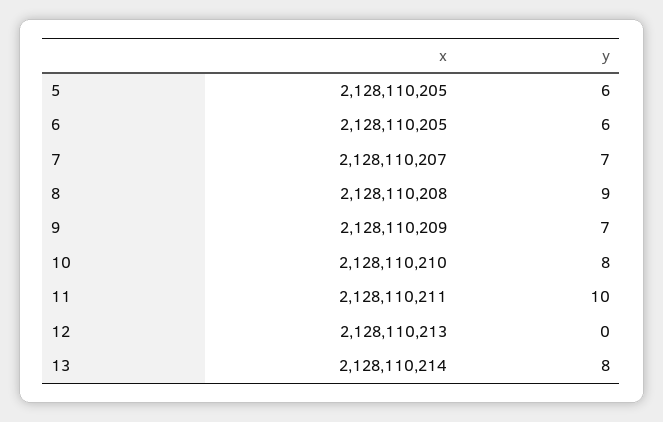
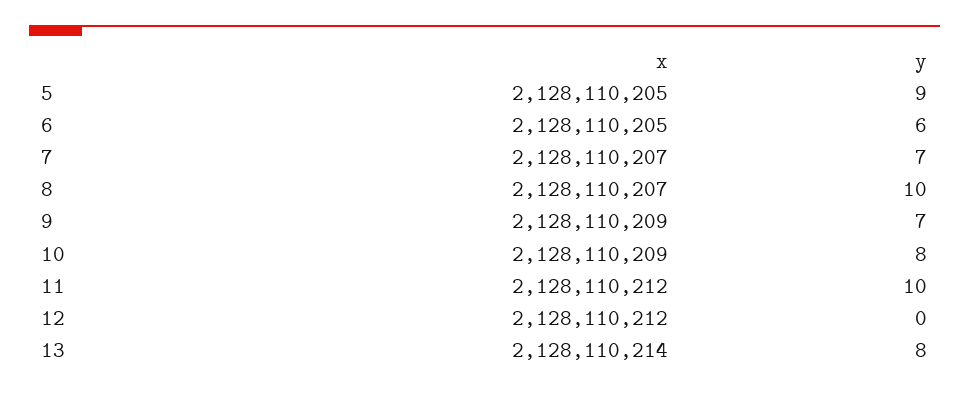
  {
    "x": {
      "5": 2128110205,
      "6": 2128110205,
      "7": 2128110207,
-     "8": 2128110208,
+     "8": 2128110207,
      "9": 2128110209,
-     "10": 2128110210,
+     "10": 2128110209,
-     "11": 2128110211,
+     "11": 2128110212,
-     "12": 2128110213,
+     "12": 2128110212,
      "13": 2128110214
    },
    "y": {
-     "5": 6,
+     "5": 9,
      "6": 6,
      "7": 7,
-     "8": 9,
+     "8": 10,
      "9": 7,
      "10": 8,
      "11": 10,
      "12": 0,
      "13": 8
    }
  }

